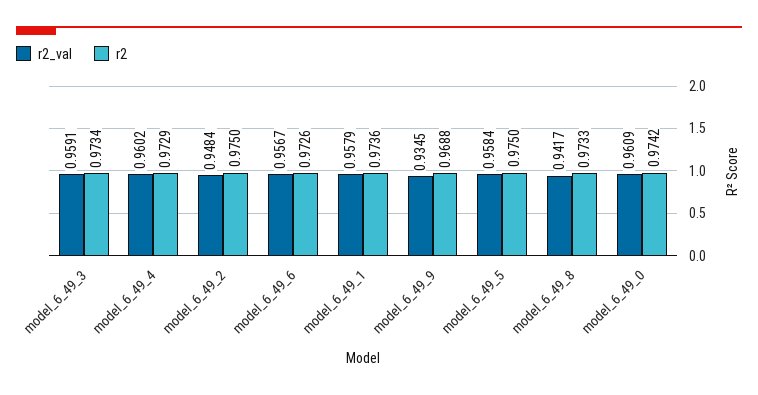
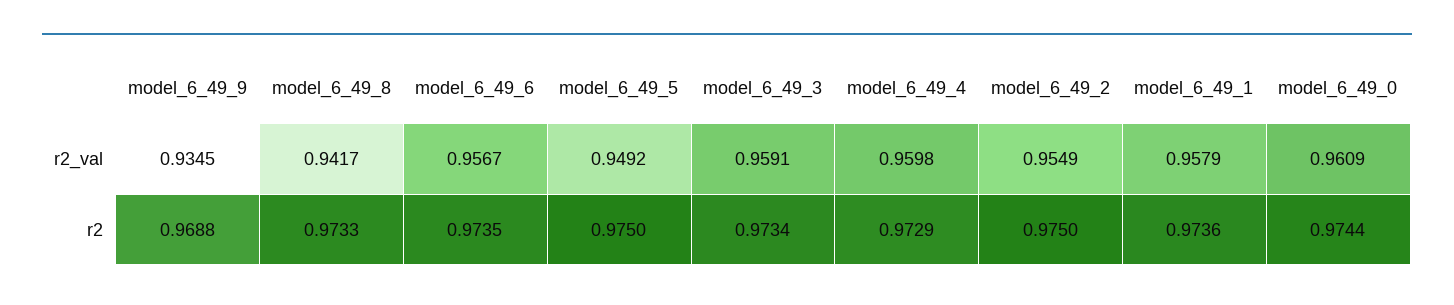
  {
    "r2_val": {
      "model_6_49_3": 0.9591,
-     "model_6_49_4": 0.9602,
+     "model_6_49_4": 0.9598,
-     "model_6_49_2": 0.9484,
+     "model_6_49_2": 0.9549,
      "model_6_49_6": 0.9567,
      "model_6_49_1": 0.9579,
      "model_6_49_9": 0.9345,
-     "model_6_49_5": 0.9584,
+     "model_6_49_5": 0.9492,
      "model_6_49_8": 0.9417,
      "model_6_49_0": 0.9609
    },
    "r2": {
      "model_6_49_3": 0.9734,
      "model_6_49_4": 0.9729,
      "model_6_49_2": 0.975,
-     "model_6_49_6": 0.9726,
+     "model_6_49_6": 0.9735,
      "model_6_49_1": 0.9736,
      "model_6_49_9": 0.9688,
      "model_6_49_5": 0.975,
      "model_6_49_8": 0.9733,
-     "model_6_49_0": 0.9742
+     "model_6_49_0": 0.9744
    }
  }

